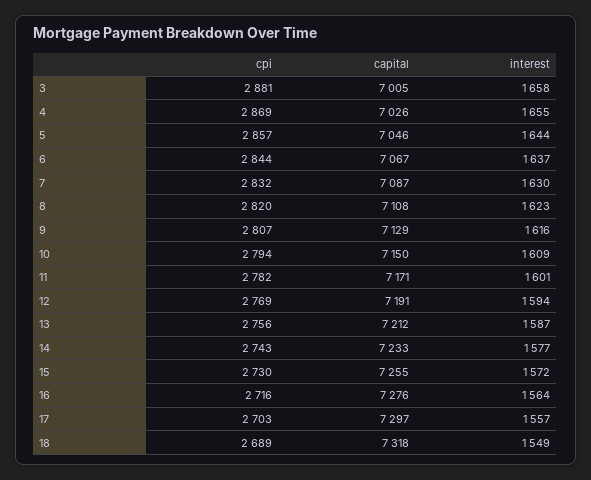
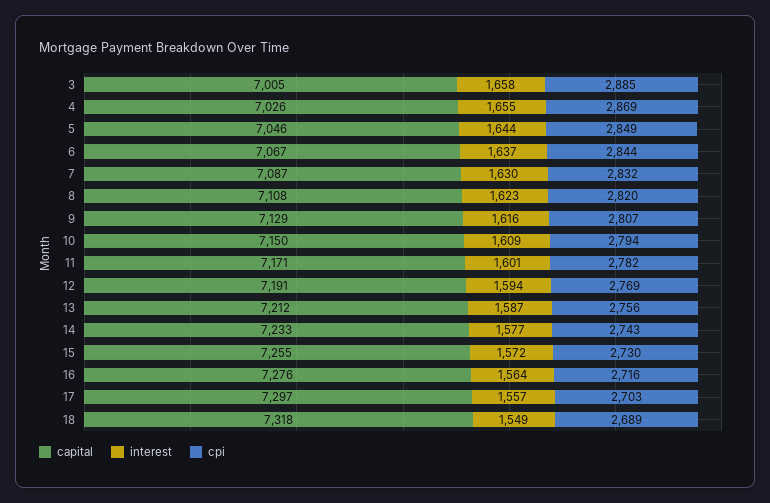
  {
    "cpi": {
-     "3": 2881,
+     "3": 2885,
      "4": 2869,
-     "5": 2857,
+     "5": 2849,
      "6": 2844,
      "7": 2832,
      "8": 2820,
      "9": 2807,
      "10": 2794,
      "11": 2782,
      "12": 2769,
      "13": 2756,
      "14": 2743,
      "15": 2730,
      "16": 2716,
      "17": 2703,
      "18": 2689
    },
    "capital": {
      "3": 7005,
      "4": 7026,
      "5": 7046,
      "6": 7067,
      "7": 7087,
      "8": 7108,
      "9": 7129,
      "10": 7150,
      "11": 7171,
      "12": 7191,
      "13": 7212,
      "14": 7233,
      "15": 7255,
      "16": 7276,
      "17": 7297,
      "18": 7318
    },
    "interest": {
      "3": 1658,
      "4": 1655,
      "5": 1644,
      "6": 1637,
      "7": 1630,
      "8": 1623,
      "9": 1616,
      "10": 1609,
      "11": 1601,
      "12": 1594,
      "13": 1587,
      "14": 1577,
      "15": 1572,
      "16": 1564,
      "17": 1557,
      "18": 1549
    }
  }

